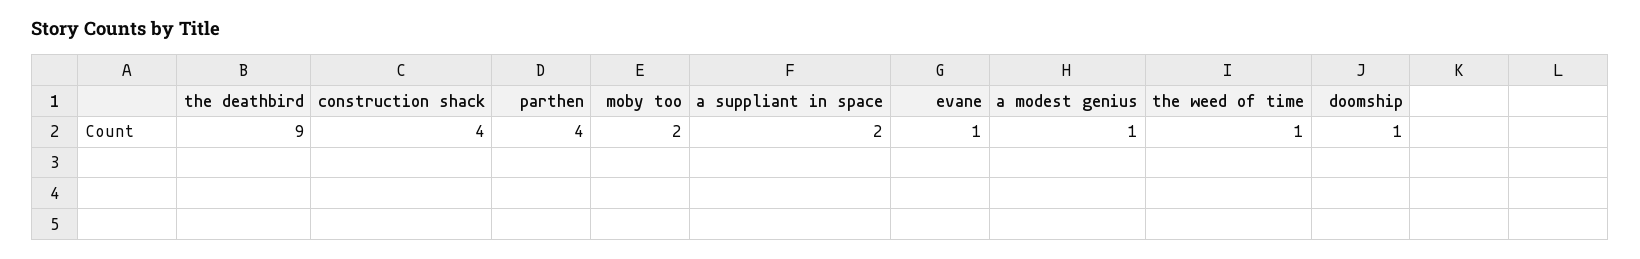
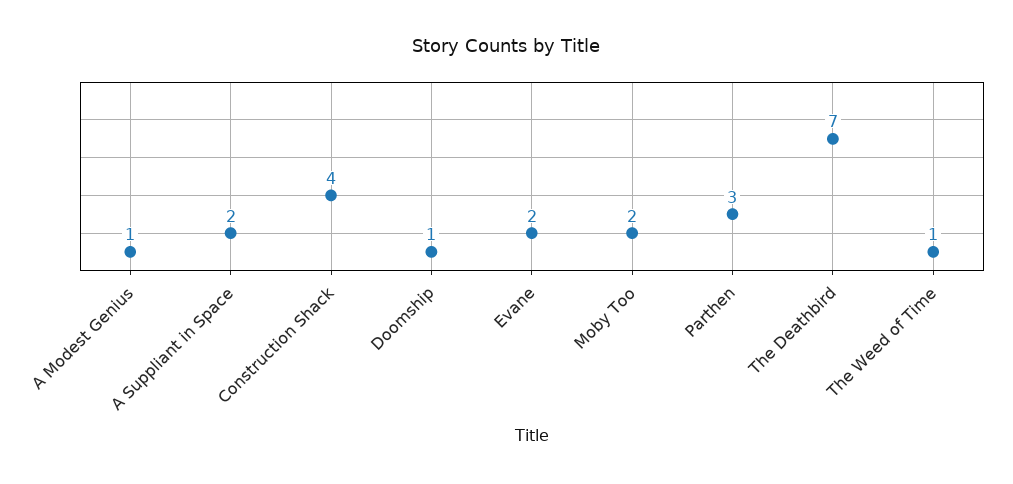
  {
-   "the deathbird": 9,
+   "the deathbird": 7,
    "construction shack": 4,
-   "parthen": 4,
+   "parthen": 3,
    "moby too": 2,
    "a suppliant in space": 2,
-   "evane": 1,
+   "evane": 2,
    "a modest genius": 1,
    "the weed of time": 1,
    "doomship": 1
  }

